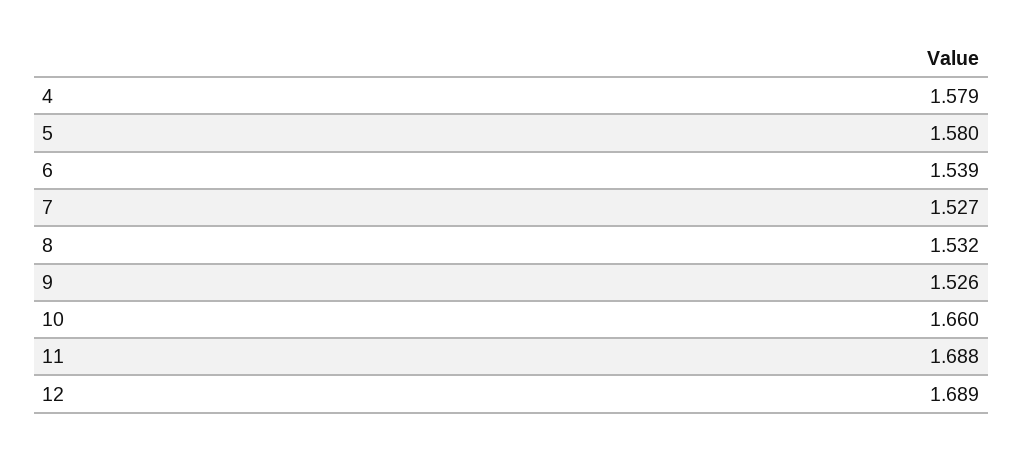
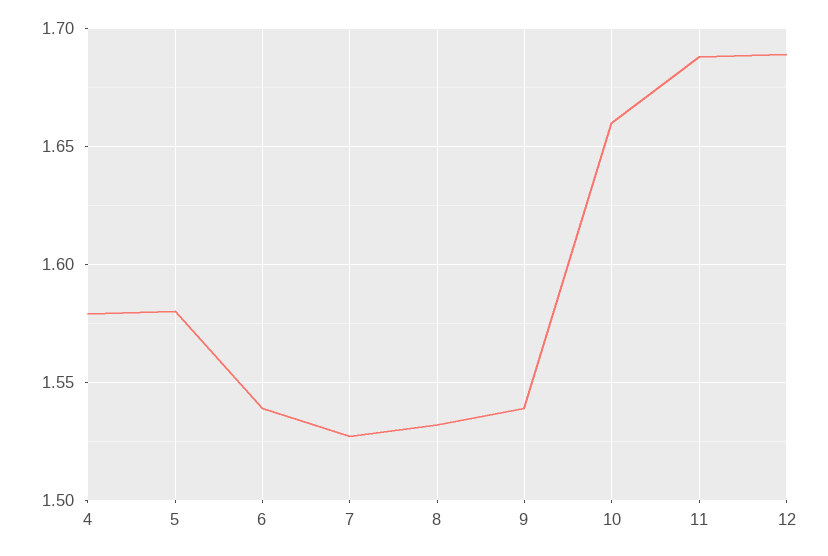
  {
    "4": 1.579,
    "5": 1.58,
    "6": 1.539,
    "7": 1.527,
    "8": 1.532,
-   "9": 1.526,
+   "9": 1.54,
    "10": 1.66,
    "11": 1.688,
    "12": 1.689
  }

